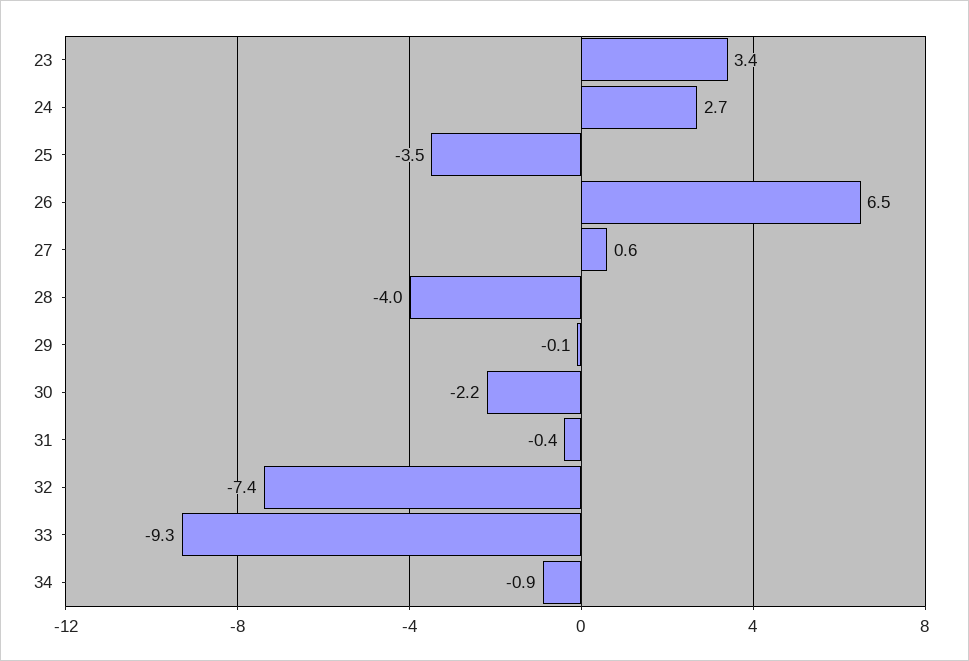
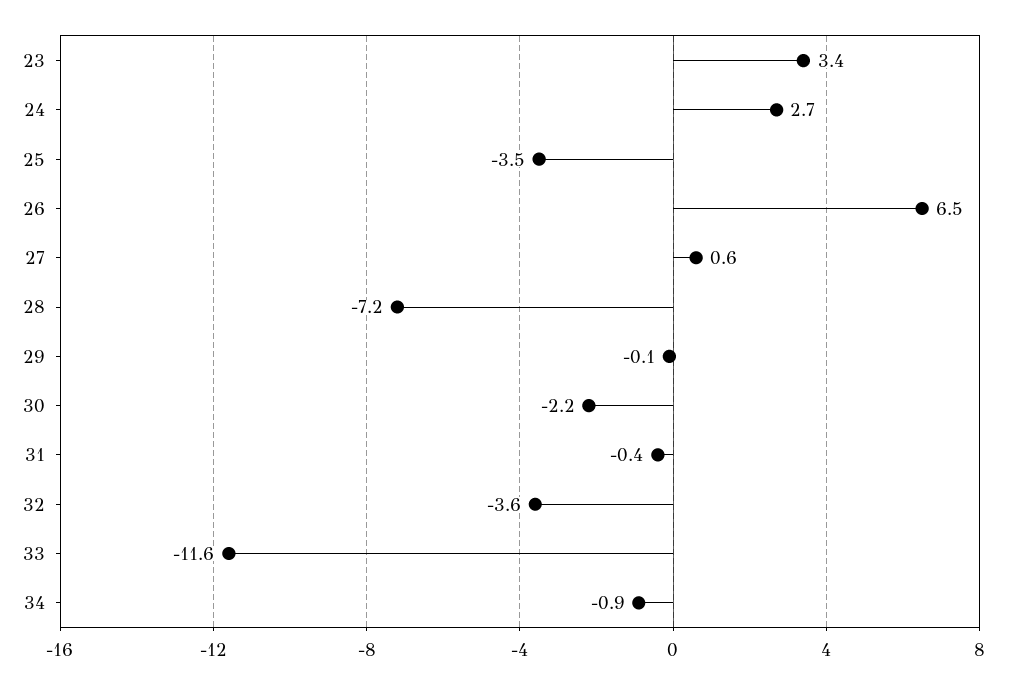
  {
    "23": 3.4,
    "24": 2.7,
    "25": -3.5,
    "26": 6.5,
    "27": 0.6,
-   "28": -4,
+   "28": -7.2,
    "29": -0.1,
    "30": -2.2,
    "31": -0.4,
-   "32": -7.4,
+   "32": -3.6,
-   "33": -9.3,
+   "33": -11.6,
    "34": -0.9
  }

